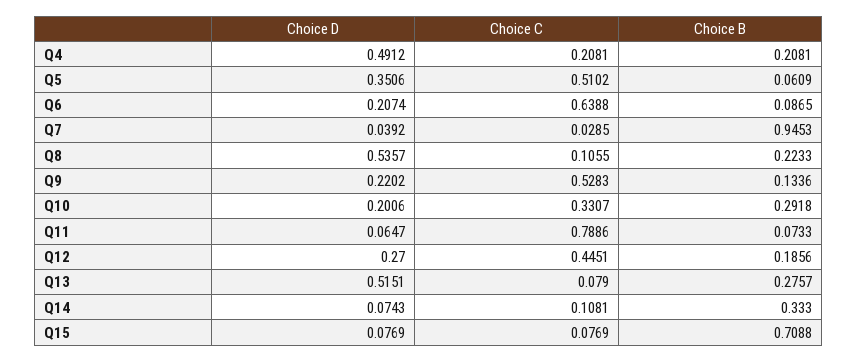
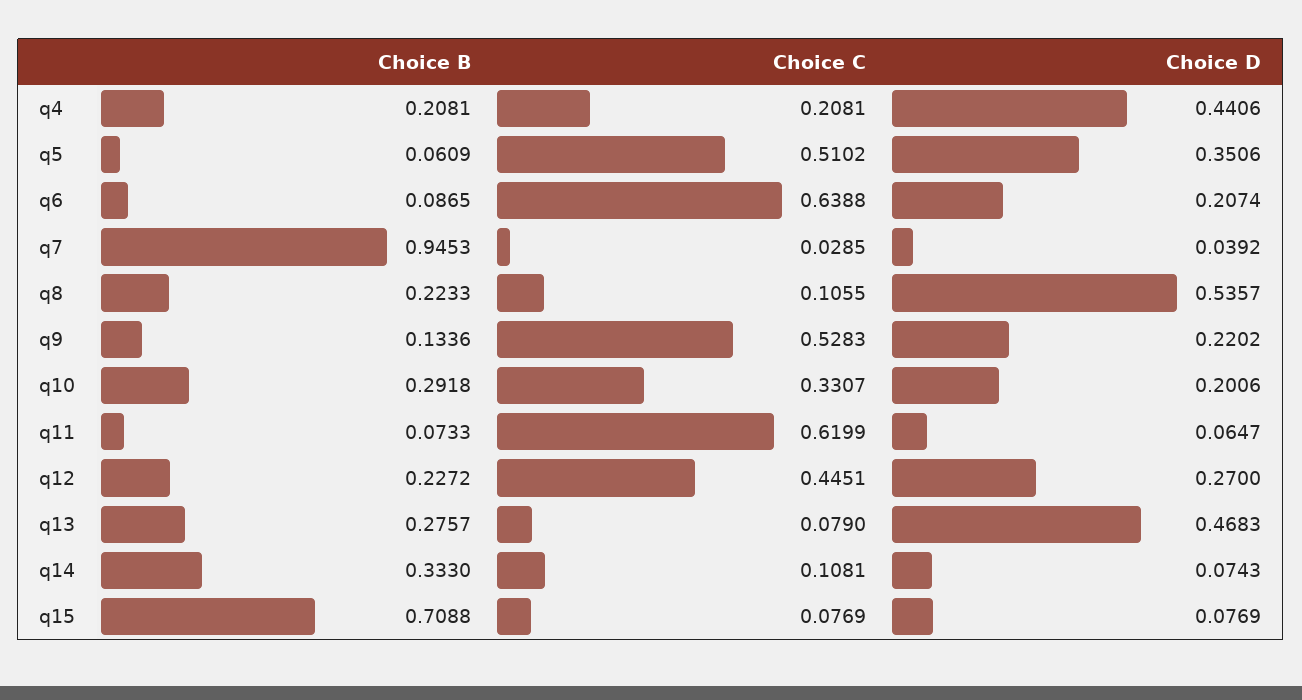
  {
    "Choice D": {
-     "Q4": 0.4912,
+     "Q4": 0.4406,
      "Q5": 0.3506,
      "Q6": 0.2074,
      "Q7": 0.0392,
      "Q8": 0.5357,
      "Q9": 0.2202,
      "Q10": 0.2006,
      "Q11": 0.0647,
      "Q12": 0.27,
-     "Q13": 0.5151,
+     "Q13": 0.4683,
      "Q14": 0.0743,
      "Q15": 0.0769
    },
    "Choice C": {
      "Q4": 0.2081,
      "Q5": 0.5102,
      "Q6": 0.6388,
      "Q7": 0.0285,
      "Q8": 0.1055,
      "Q9": 0.5283,
      "Q10": 0.3307,
-     "Q11": 0.7886,
+     "Q11": 0.6199,
      "Q12": 0.4451,
      "Q13": 0.079,
      "Q14": 0.1081,
      "Q15": 0.0769
    },
    "Choice B": {
      "Q4": 0.2081,
      "Q5": 0.0609,
      "Q6": 0.0865,
      "Q7": 0.9453,
      "Q8": 0.2233,
      "Q9": 0.1336,
      "Q10": 0.2918,
      "Q11": 0.0733,
-     "Q12": 0.1856,
+     "Q12": 0.2272,
      "Q13": 0.2757,
      "Q14": 0.333,
      "Q15": 0.7088
    }
  }

